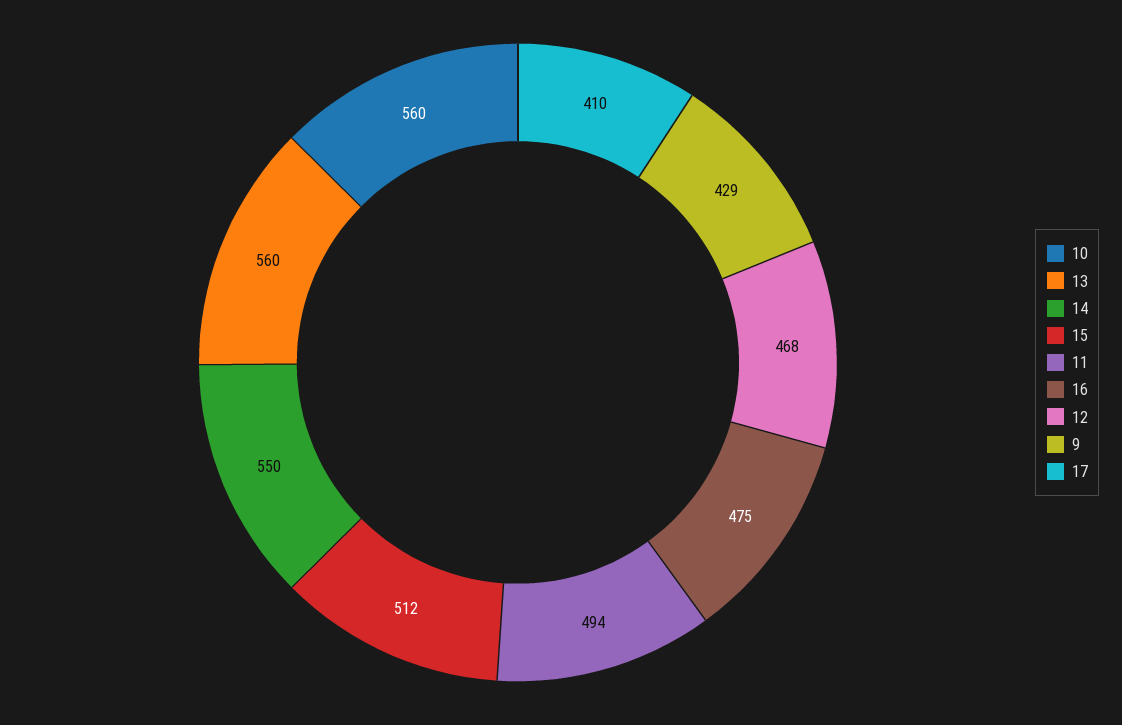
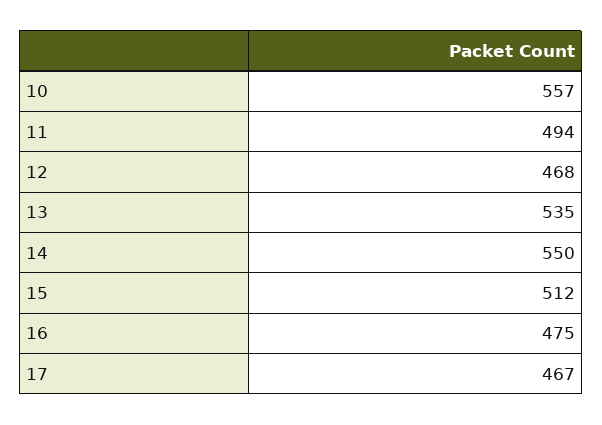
  {
-   "10": 560,
+   "10": 557,
-   "13": 560,
+   "13": 535,
    "14": 550,
    "15": 512,
    "11": 494,
    "16": 475,
    "12": 468,
-   "9": 429,
-   "17": 410
+   "17": 467
  }

